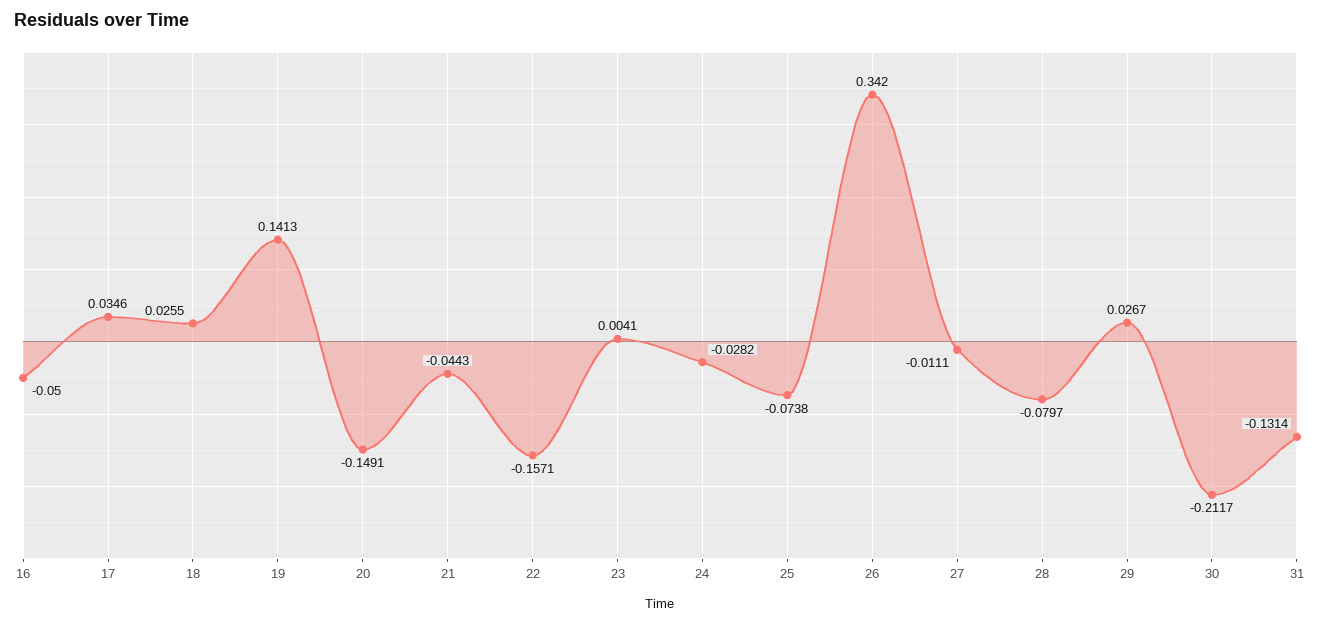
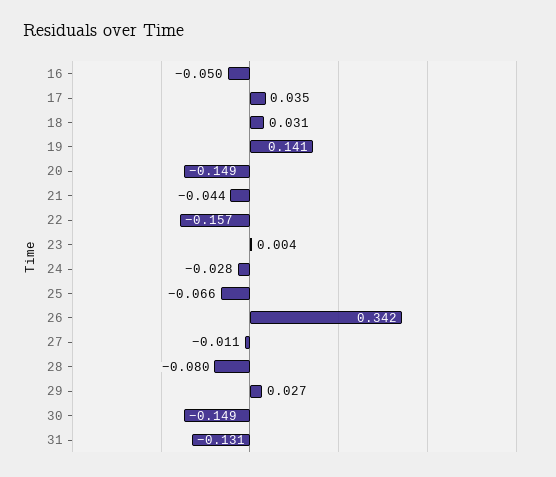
  {
    "16": -0.05,
    "17": 0.0346,
-   "18": 0.0255,
+   "18": 0.031,
    "19": 0.1413,
    "20": -0.1491,
    "21": -0.0443,
    "22": -0.1571,
    "23": 0.0041,
    "24": -0.0282,
-   "25": -0.0738,
+   "25": -0.066,
    "26": 0.342,
    "27": -0.0111,
    "28": -0.0797,
    "29": 0.0267,
-   "30": -0.2117,
+   "30": -0.149,
    "31": -0.1314
  }

